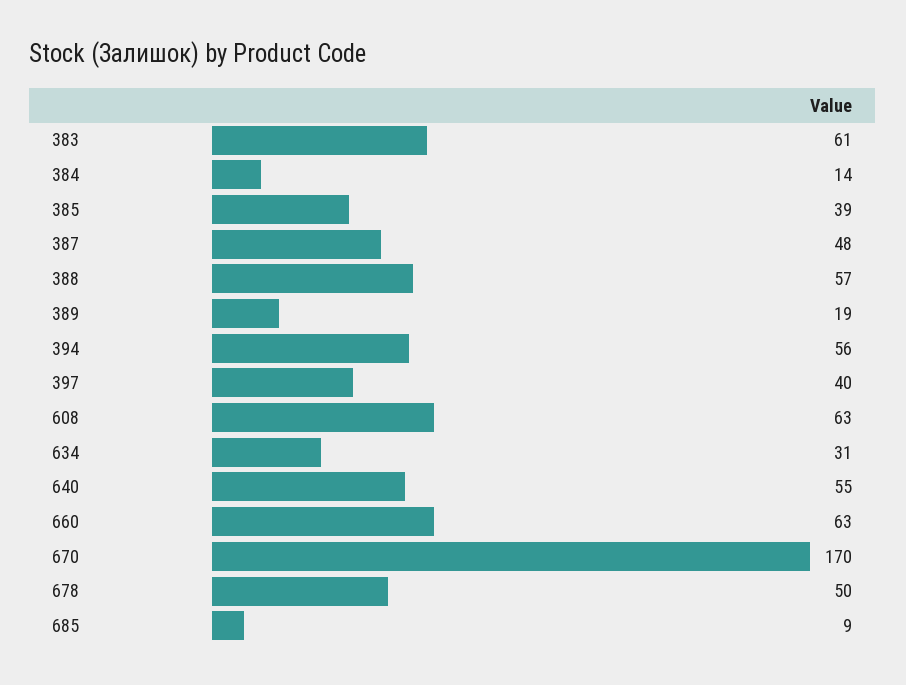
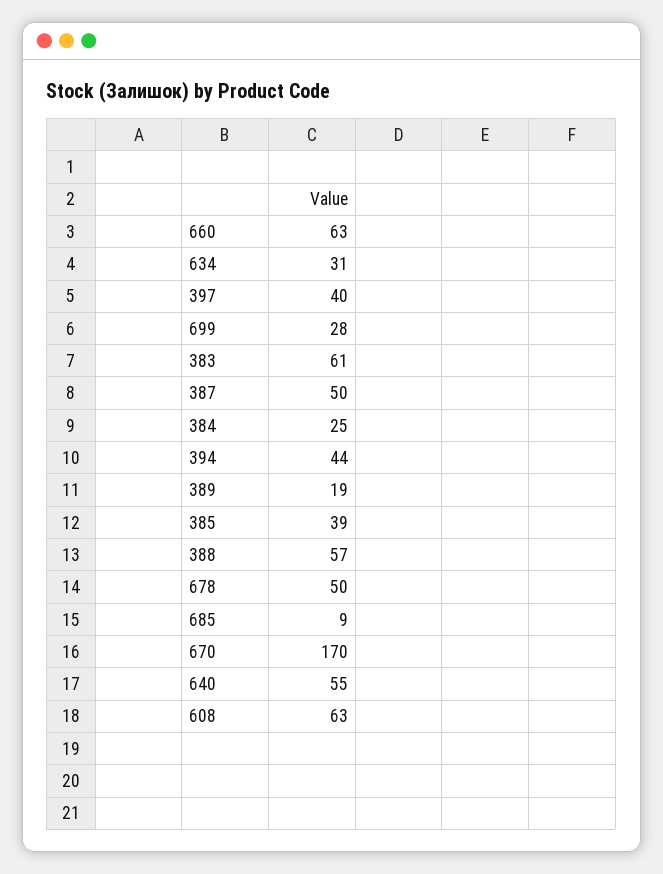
  {
    "383": 61,
-   "384": 14,
+   "384": 25,
    "385": 39,
-   "387": 48,
+   "387": 50,
    "388": 57,
    "389": 19,
-   "394": 56,
+   "394": 44,
    "397": 40,
    "608": 63,
    "634": 31,
    "640": 55,
    "660": 63,
    "670": 170,
    "678": 50,
-   "685": 9
+   "685": 9,
+   "699": 28
  }

